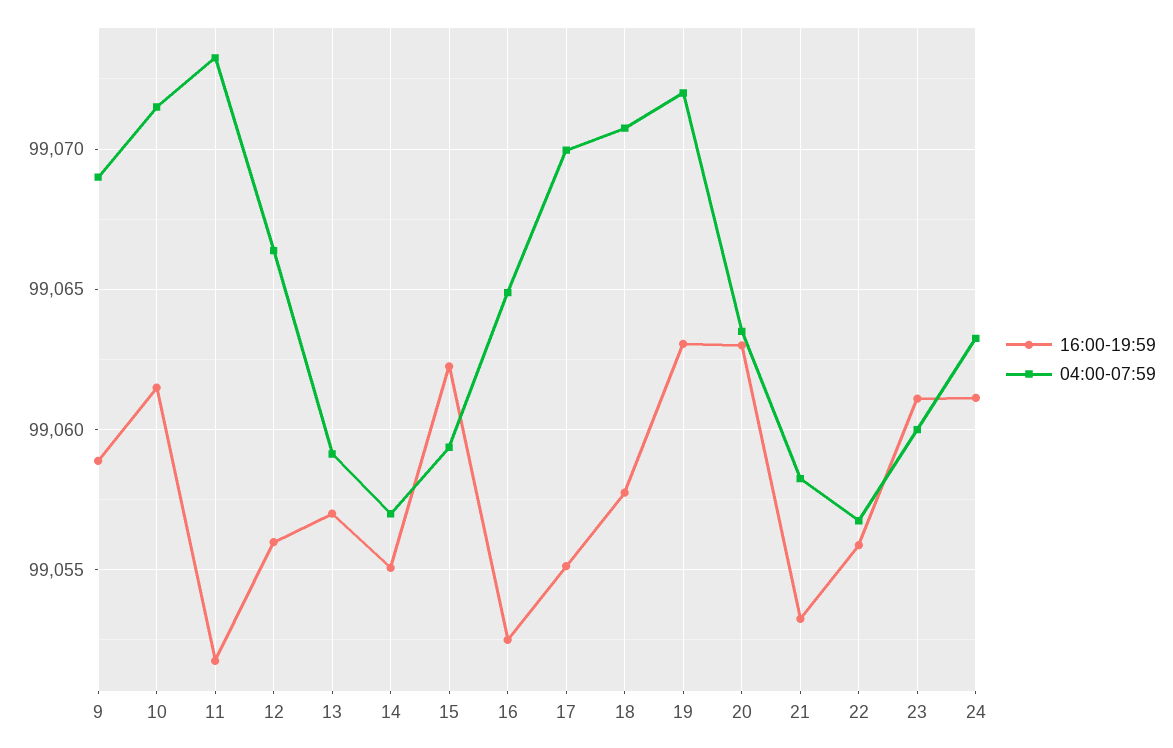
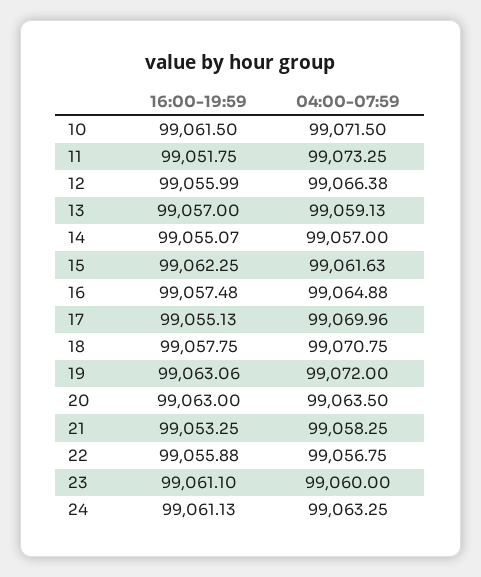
  {
    "16:00-19:59": {
-     "9": 99059,
      "10": 99061.5,
      "11": 99051.75,
      "12": 99055.99,
      "13": 99057,
      "14": 99055.07,
      "15": 99062.25,
-     "16": 99052.5,
+     "16": 99057.48,
      "17": 99055.13,
      "18": 99057.75,
      "19": 99063.06,
      "20": 99063,
      "21": 99053.25,
      "22": 99055.88,
      "23": 99061.1,
      "24": 99061.13
    },
    "04:00-07:59": {
-     "9": 99069,
      "10": 99071.5,
      "11": 99073.25,
      "12": 99066.38,
      "13": 99059.13,
      "14": 99057,
-     "15": 99059.5,
+     "15": 99061.63,
      "16": 99064.88,
      "17": 99069.96,
      "18": 99070.75,
      "19": 99072,
      "20": 99063.5,
      "21": 99058.25,
      "22": 99056.75,
      "23": 99060,
      "24": 99063.25
    }
  }

